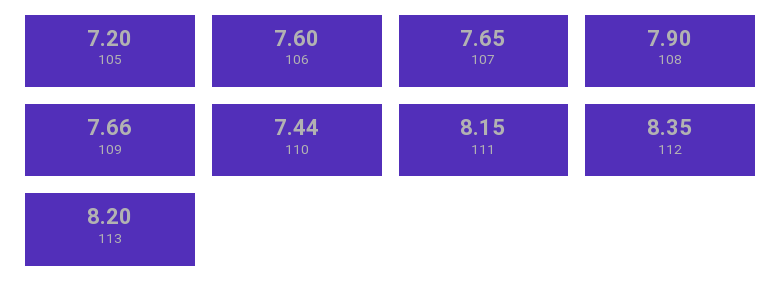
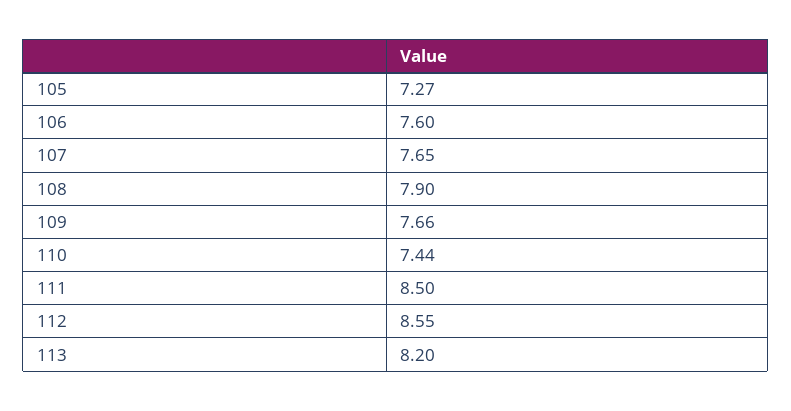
  {
-   "105": 7.2,
+   "105": 7.27,
    "106": 7.6,
    "107": 7.65,
    "108": 7.9,
    "109": 7.66,
    "110": 7.44,
-   "111": 8.15,
+   "111": 8.5,
-   "112": 8.35,
+   "112": 8.55,
    "113": 8.2
  }

